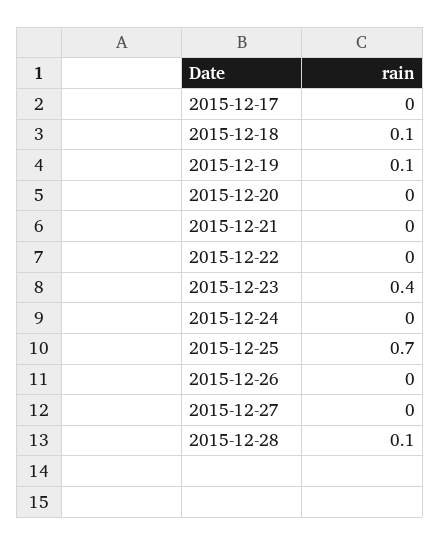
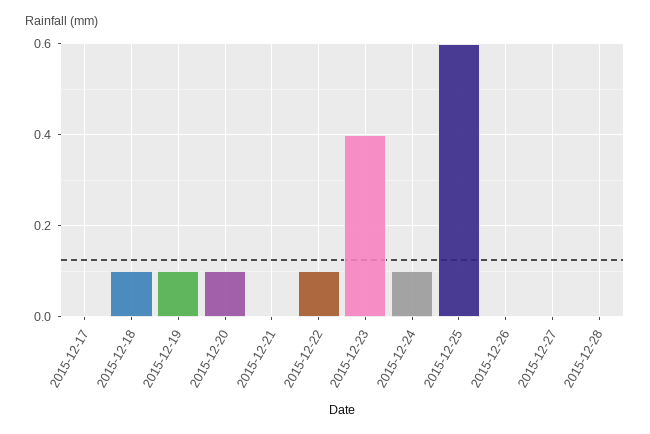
  {
    "2015-12-17": 0,
    "2015-12-18": 0.1,
    "2015-12-19": 0.1,
-   "2015-12-20": 0,
+   "2015-12-20": 0.1,
    "2015-12-21": 0,
-   "2015-12-22": 0,
+   "2015-12-22": 0.1,
    "2015-12-23": 0.4,
-   "2015-12-24": 0,
+   "2015-12-24": 0.1,
-   "2015-12-25": 0.7,
+   "2015-12-25": 0.6,
    "2015-12-26": 0,
    "2015-12-27": 0,
-   "2015-12-28": 0.1
+   "2015-12-28": 0
  }

